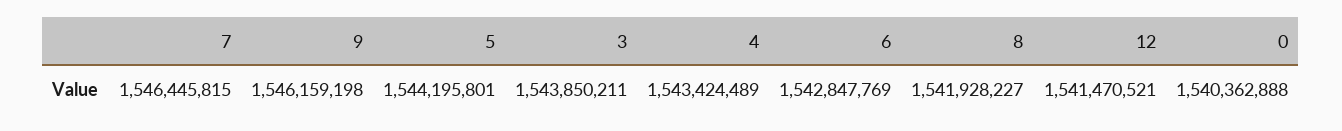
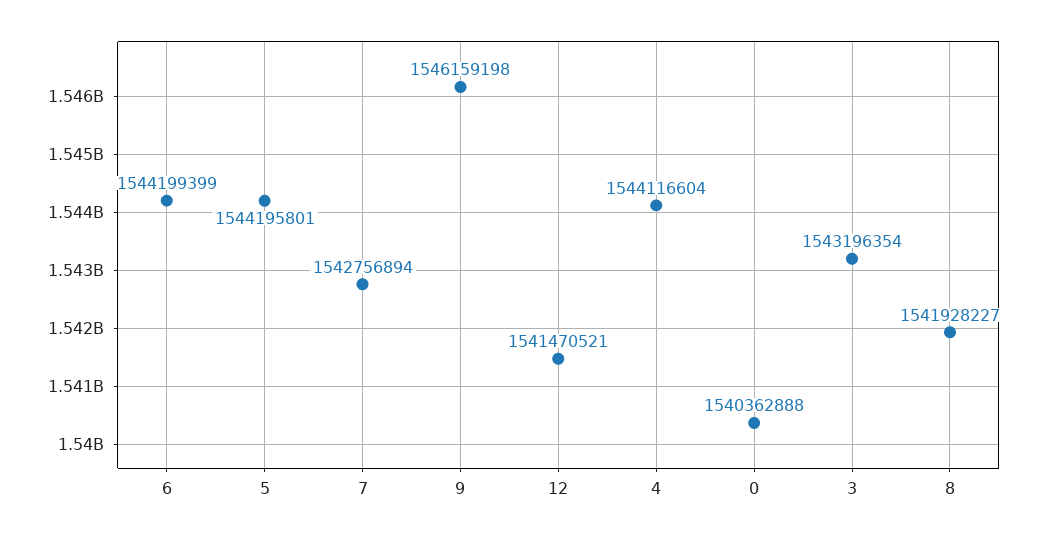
  {
-   "7": 1546445815,
+   "7": 1542756894,
    "9": 1546159198,
    "5": 1544195801,
-   "3": 1543850211,
+   "3": 1543196354,
-   "4": 1543424489,
+   "4": 1544116604,
-   "6": 1542847769,
+   "6": 1544199399,
    "8": 1541928227,
    "12": 1541470521,
    "0": 1540362888
  }

